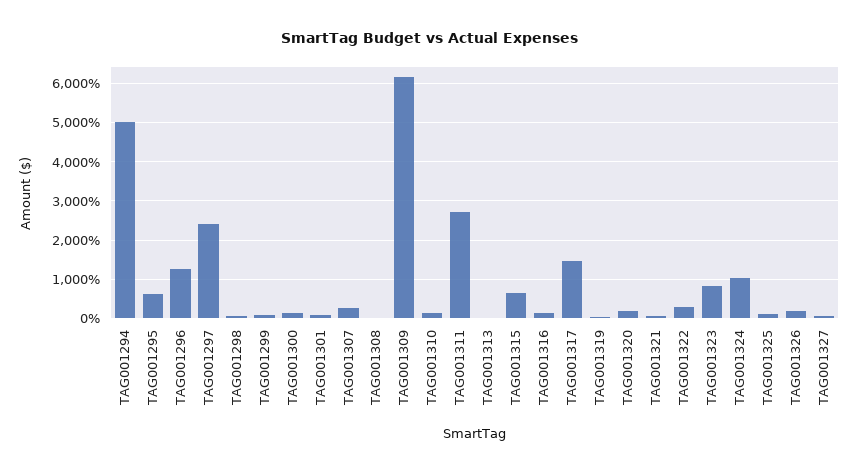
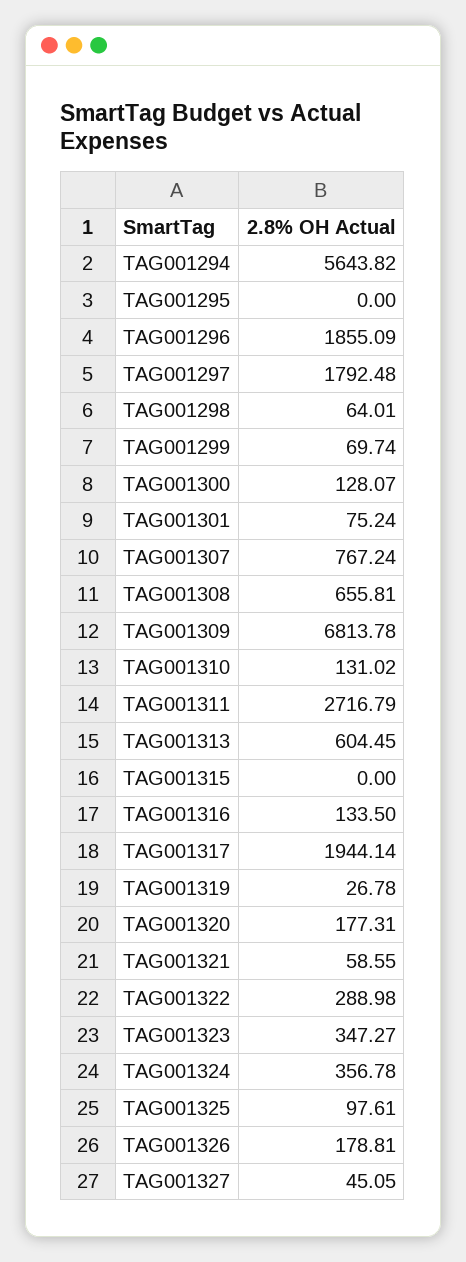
  {
-   "TAG001294": 5000,
+   "TAG001294": 5643.82,
-   "TAG001295": 600,
+   "TAG001295": 0,
-   "TAG001296": 1200,
+   "TAG001296": 1855.09,
-   "TAG001297": 2400,
+   "TAG001297": 1792.48,
    "TAG001298": 64.01,
    "TAG001299": 69.74,
    "TAG001300": 128.07,
    "TAG001301": 75.24,
-   "TAG001307": 200,
+   "TAG001307": 767.24,
-   "TAG001308": 0,
+   "TAG001308": 655.81,
-   "TAG001309": 6200,
+   "TAG001309": 6813.78,
    "TAG001310": 131.02,
    "TAG001311": 2716.79,
-   "TAG001313": 0,
+   "TAG001313": 604.45,
-   "TAG001315": 600,
+   "TAG001315": 0,
    "TAG001316": 133.5,
-   "TAG001317": 1400,
+   "TAG001317": 1944.14,
    "TAG001319": 26.78,
    "TAG001320": 177.31,
    "TAG001321": 58.55,
    "TAG001322": 288.98,
-   "TAG001323": 800,
+   "TAG001323": 347.27,
-   "TAG001324": 1000,
+   "TAG001324": 356.78,
    "TAG001325": 97.61,
    "TAG001326": 178.81,
    "TAG001327": 45.05
  }

